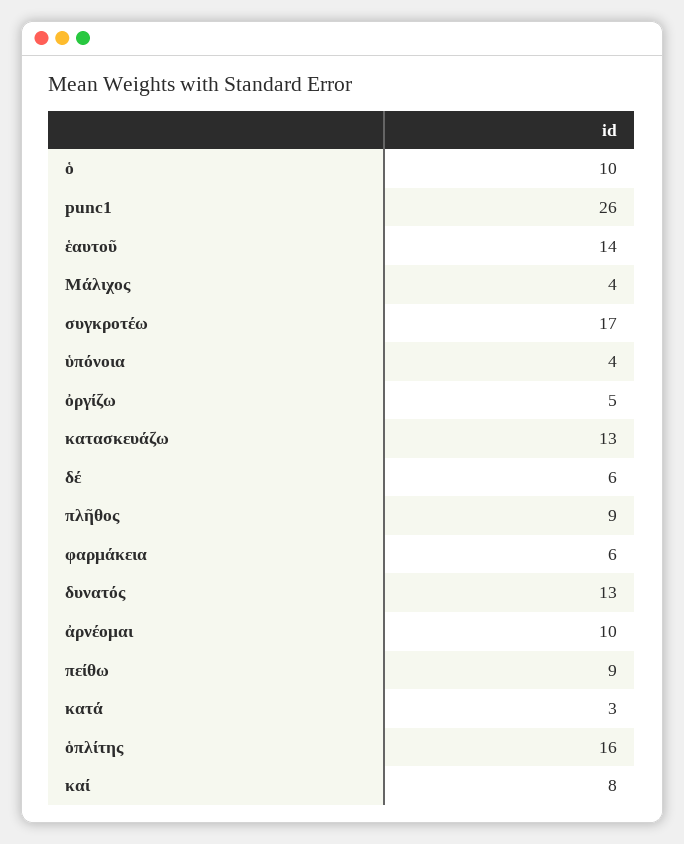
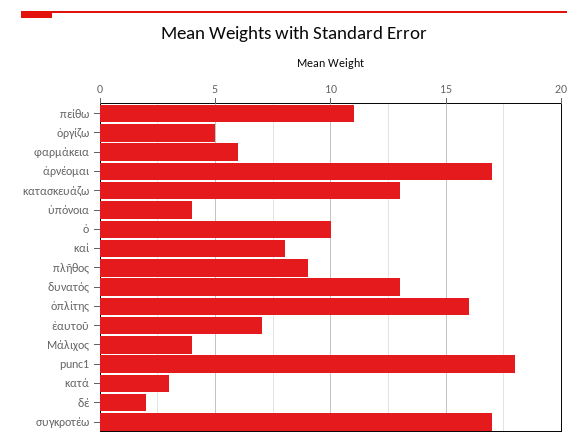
  {
    "ὁ": 10,
-   "punc1": 26,
+   "punc1": 18,
-   "ἑαυτοῦ": 14,
+   "ἑαυτοῦ": 7,
    "Μάλιχος": 4,
    "συγκροτέω": 17,
    "ὑπόνοια": 4,
    "ὀργίζω": 5,
    "κατασκευάζω": 13,
-   "δέ": 6,
+   "δέ": 2,
    "πλῆθος": 9,
    "φαρμάκεια": 6,
    "δυνατός": 13,
-   "ἀρνέομαι": 10,
+   "ἀρνέομαι": 17,
-   "πείθω": 9,
+   "πείθω": 11,
    "κατά": 3,
    "ὁπλίτης": 16,
    "καί": 8
  }

